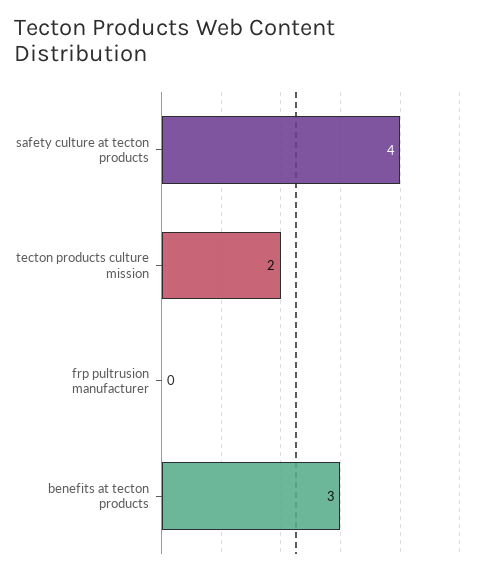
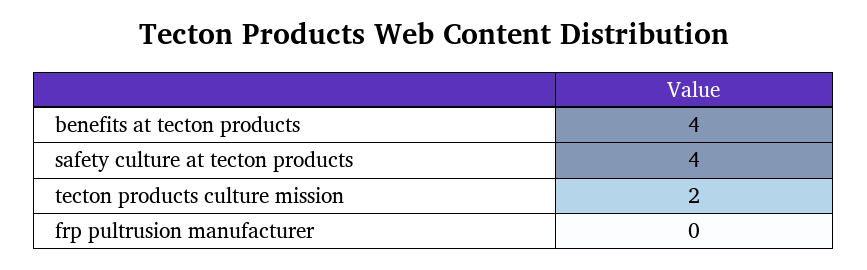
  {
    "safety culture at tecton products": 4,
    "tecton products culture mission": 2,
    "frp pultrusion manufacturer": 0,
-   "benefits at tecton products": 3
+   "benefits at tecton products": 4
  }

